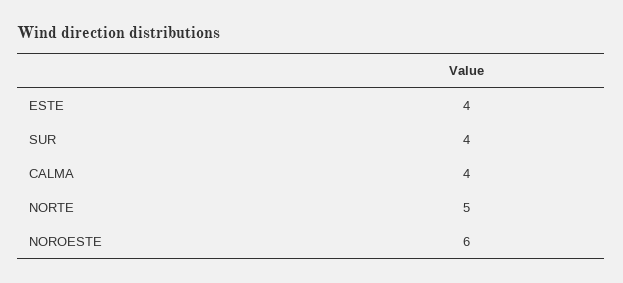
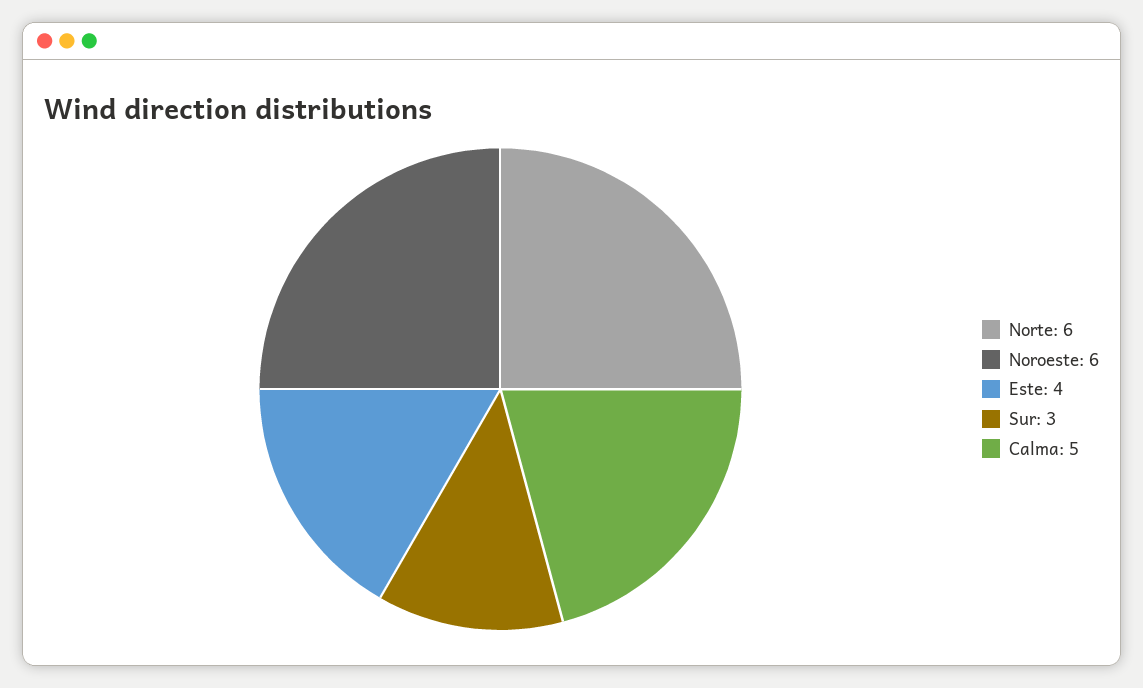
  {
    "ESTE": 4,
-   "SUR": 4,
+   "SUR": 3,
-   "CALMA": 4,
+   "CALMA": 5,
-   "NORTE": 5,
+   "NORTE": 6,
    "NOROESTE": 6
  }

